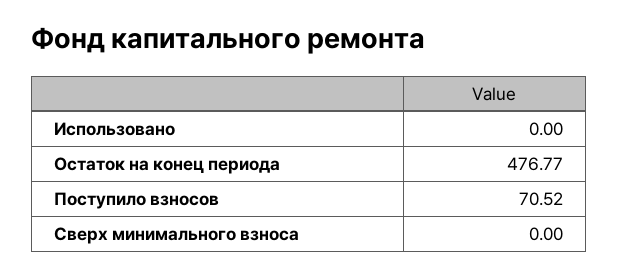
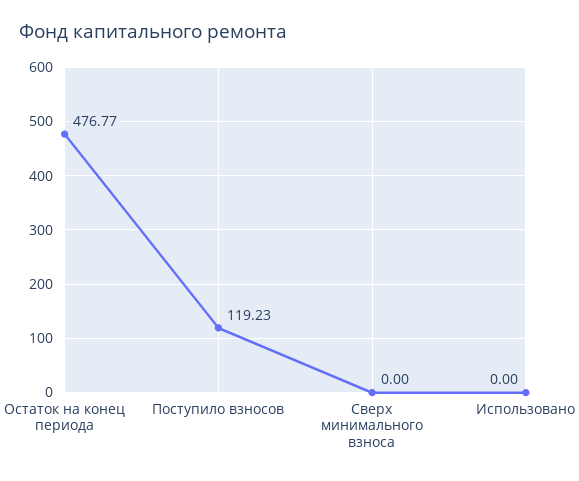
  {
    "Использовано": 0,
    "Остаток на конец периода": 476.77,
-   "Поступило взносов": 70.52,
+   "Поступило взносов": 119.23,
    "Сверх минимального взноса": 0
  }

